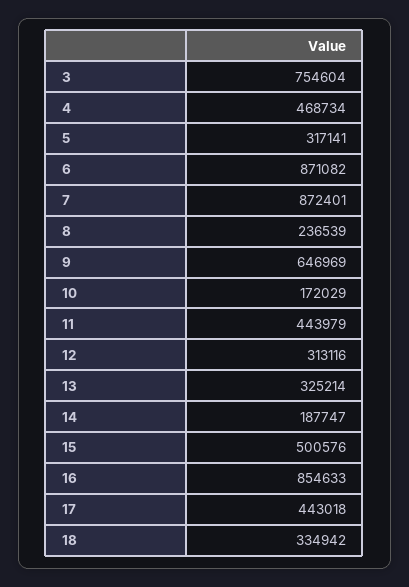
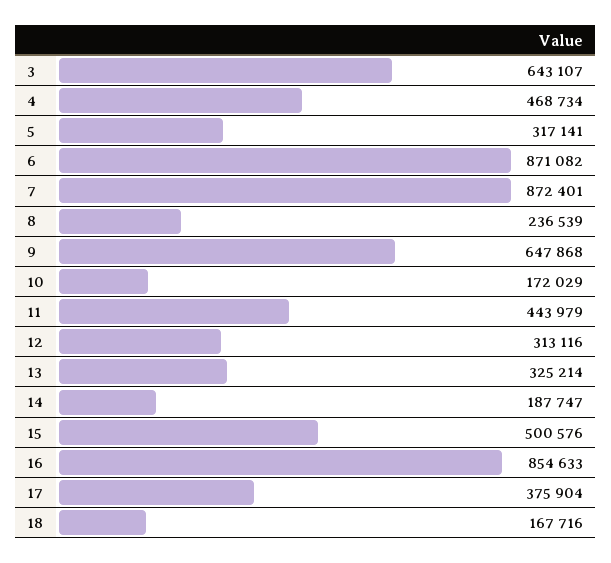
  {
-   "3": 754604,
+   "3": 643107,
    "4": 468734,
    "5": 317141,
    "6": 871082,
    "7": 872401,
    "8": 236539,
-   "9": 646969,
+   "9": 647868,
    "10": 172029,
    "11": 443979,
    "12": 313116,
    "13": 325214,
    "14": 187747,
    "15": 500576,
    "16": 854633,
-   "17": 443018,
+   "17": 375904,
-   "18": 334942
+   "18": 167716
  }

